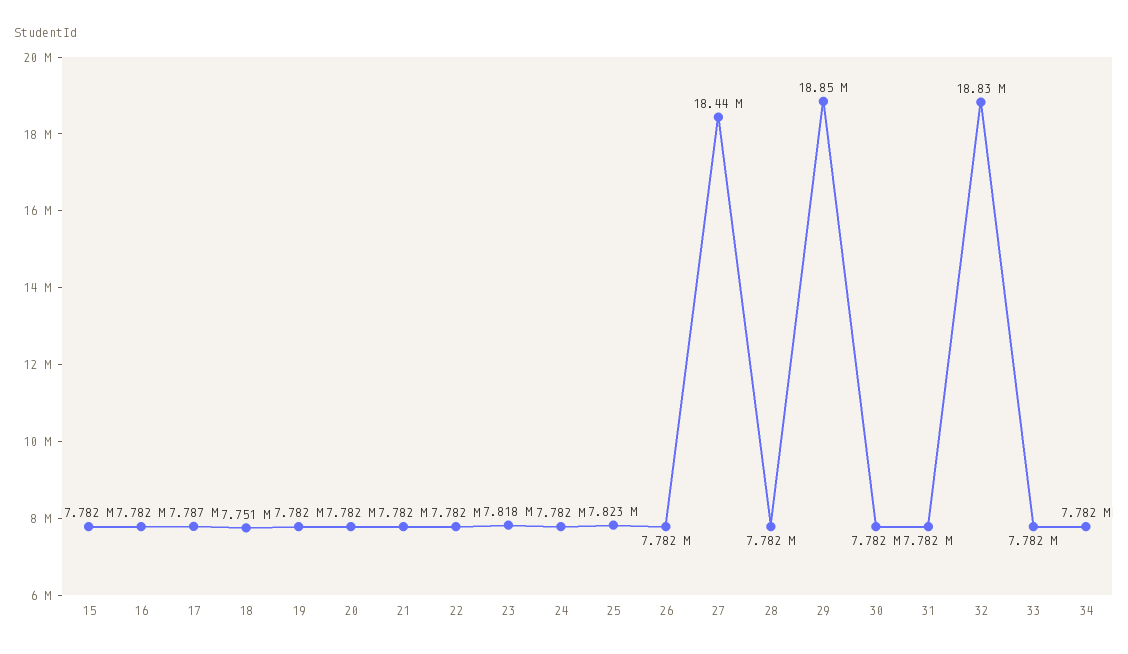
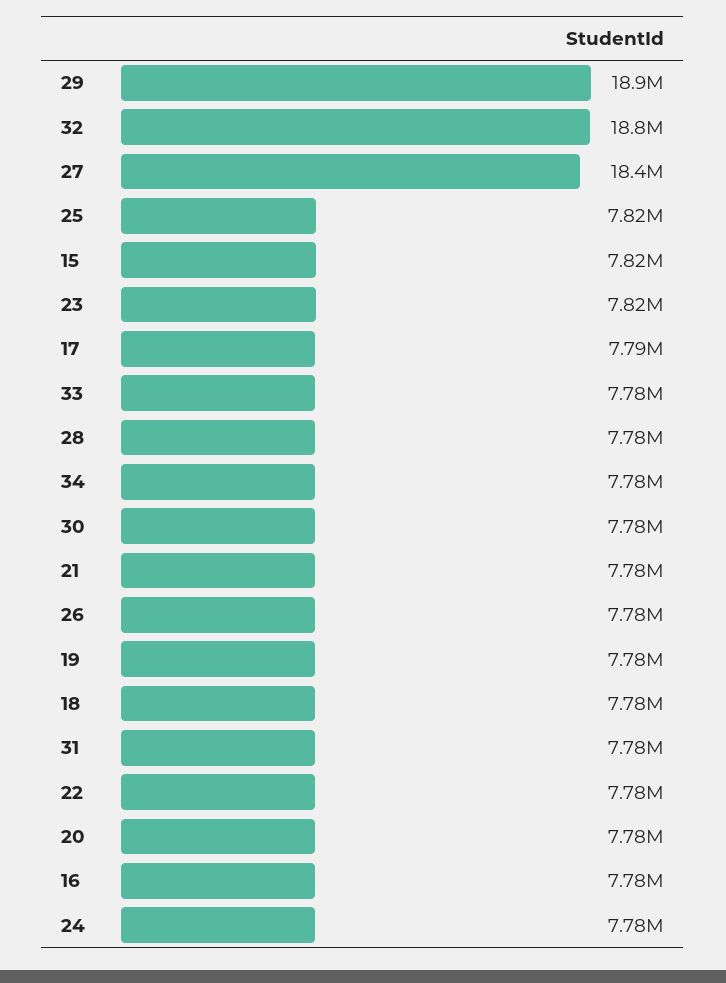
  {
-   "15": 7782000,
+   "15": 7820000,
    "16": 7782000,
    "17": 7787000,
-   "18": 7751000,
+   "18": 7780000,
    "19": 7782000,
    "20": 7782000,
    "21": 7782000,
    "22": 7782000,
    "23": 7818000,
    "24": 7782000,
    "25": 7823000,
    "26": 7782000,
    "27": 18440000,
    "28": 7782000,
    "29": 18850000,
    "30": 7782000,
    "31": 7782000,
    "32": 18830000,
    "33": 7782000,
    "34": 7782000
  }

